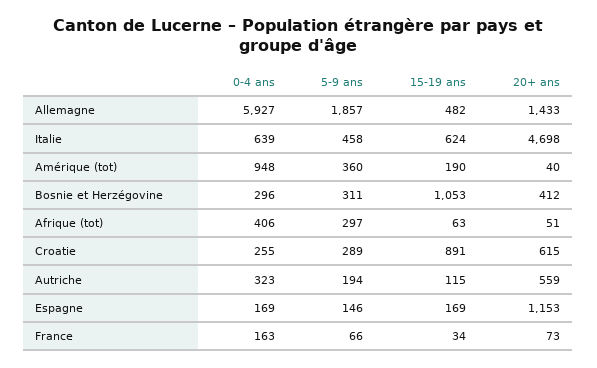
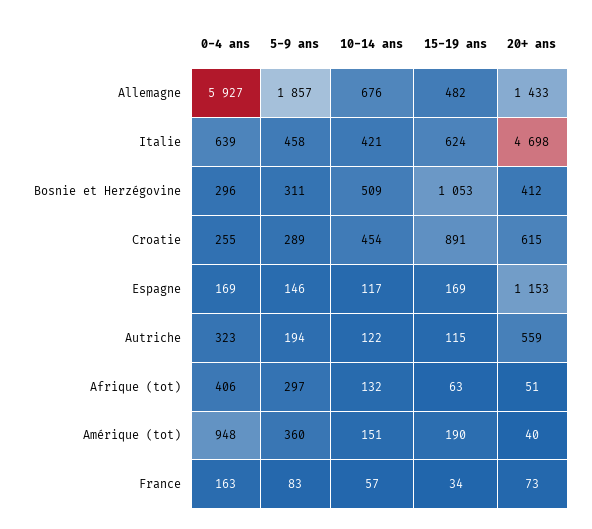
  {
    "0-4 ans": {
      "Allemagne": 5927,
      "Italie": 639,
      "Amérique (tot)": 948,
      "Bosnie et Herzégovine": 296,
      "Afrique (tot)": 406,
      "Croatie": 255,
      "Autriche": 323,
      "Espagne": 169,
      "France": 163
    },
    "5-9 ans": {
      "Allemagne": 1857,
      "Italie": 458,
      "Amérique (tot)": 360,
      "Bosnie et Herzégovine": 311,
      "Afrique (tot)": 297,
      "Croatie": 289,
      "Autriche": 194,
      "Espagne": 146,
-     "France": 66
+     "France": 83
    },
    "15-19 ans": {
      "Allemagne": 482,
      "Italie": 624,
      "Amérique (tot)": 190,
      "Bosnie et Herzégovine": 1053,
      "Afrique (tot)": 63,
      "Croatie": 891,
      "Autriche": 115,
      "Espagne": 169,
      "France": 34
    },
    "20+ ans": {
      "Allemagne": 1433,
      "Italie": 4698,
      "Amérique (tot)": 40,
      "Bosnie et Herzégovine": 412,
      "Afrique (tot)": 51,
      "Croatie": 615,
      "Autriche": 559,
      "Espagne": 1153,
      "France": 73
-   }
+   },
+   "10-14 ans": {
+     "Allemagne": 676,
+     "Italie": 421,
+     "Bosnie et Herzégovine": 509,
+     "Croatie": 454,
+     "Espagne": 117,
+     "Autriche": 122,
+     "Afrique (tot)": 132,
+     "Amérique (tot)": 151,
+     "France": 57
+   }
  }

